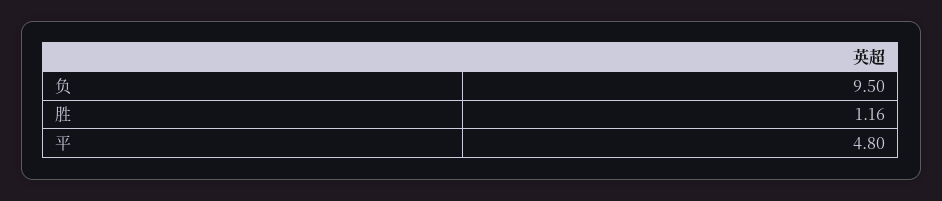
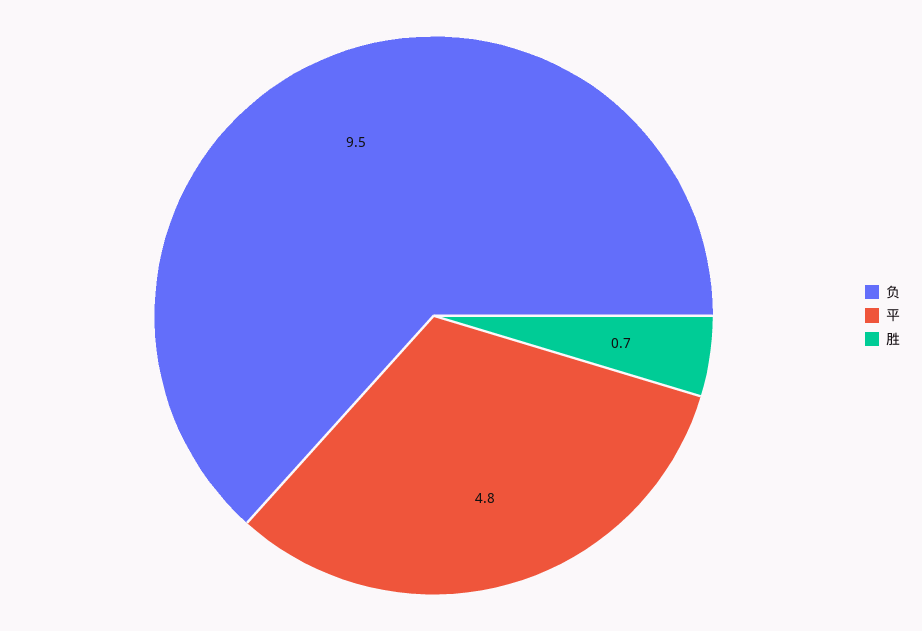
  {
    "负": 9.5,
-   "胜": 1.16,
+   "胜": 0.7,
    "平": 4.8
  }

